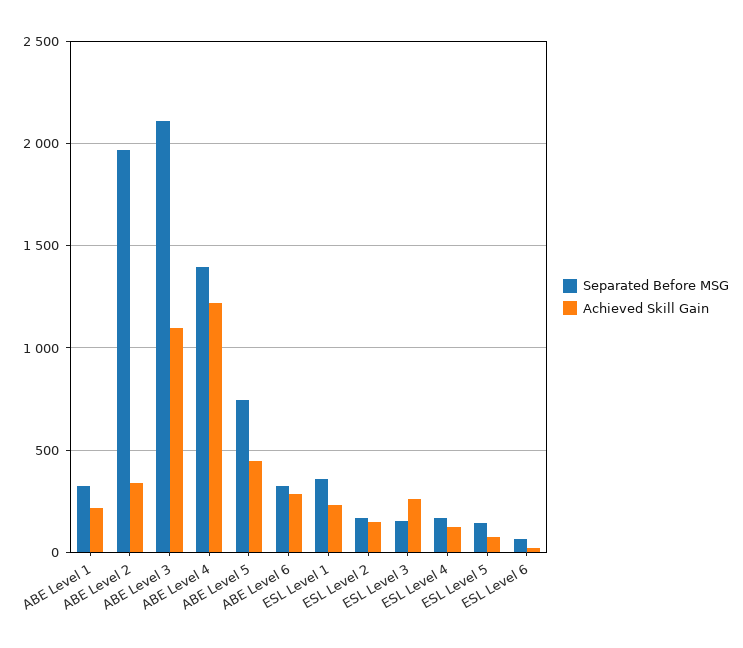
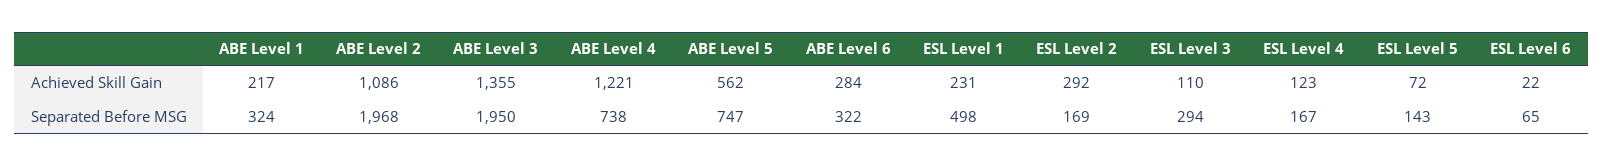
  {
    "Separated Before MSG": {
      "ABE Level 1": 324,
      "ABE Level 2": 1968,
-     "ABE Level 3": 2100,
+     "ABE Level 3": 1950,
-     "ABE Level 4": 1400,
+     "ABE Level 4": 738,
      "ABE Level 5": 747,
      "ABE Level 6": 322,
-     "ESL Level 1": 350,
+     "ESL Level 1": 498,
      "ESL Level 2": 169,
-     "ESL Level 3": 150,
+     "ESL Level 3": 294,
      "ESL Level 4": 167,
      "ESL Level 5": 143,
      "ESL Level 6": 65
    },
    "Achieved Skill Gain": {
      "ABE Level 1": 217,
-     "ABE Level 2": 350,
+     "ABE Level 2": 1086,
-     "ABE Level 3": 1100,
+     "ABE Level 3": 1355,
      "ABE Level 4": 1221,
-     "ABE Level 5": 450,
+     "ABE Level 5": 562,
      "ABE Level 6": 284,
      "ESL Level 1": 231,
-     "ESL Level 2": 150,
+     "ESL Level 2": 292,
-     "ESL Level 3": 250,
+     "ESL Level 3": 110,
      "ESL Level 4": 123,
      "ESL Level 5": 72,
      "ESL Level 6": 22
    }
  }

